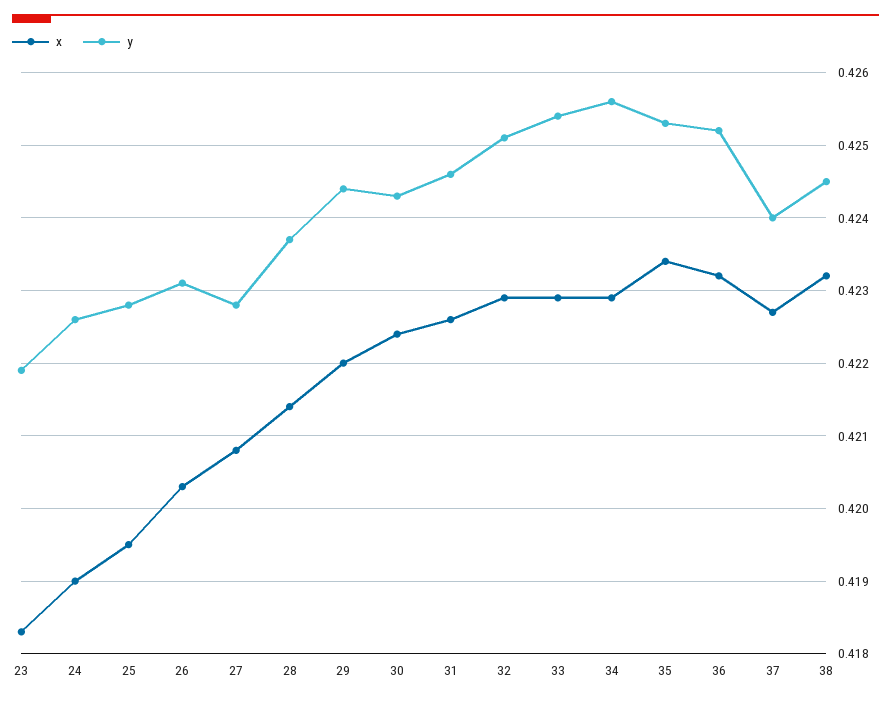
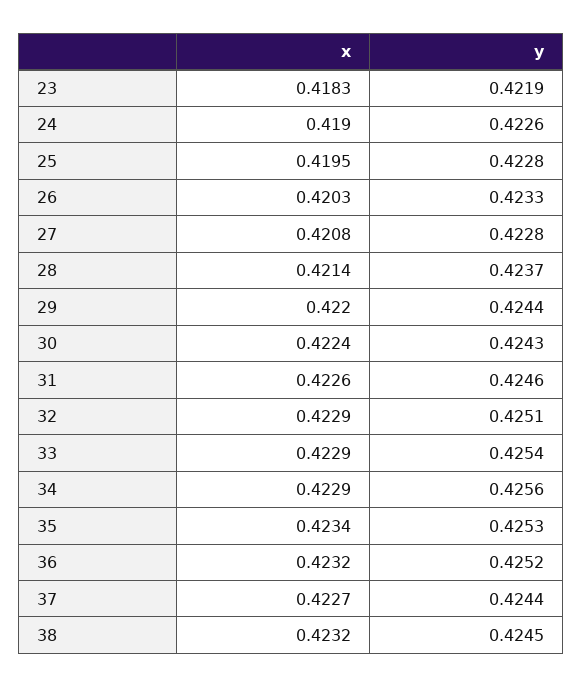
  {
    "x": {
      "23": 0.4183,
      "24": 0.419,
      "25": 0.4195,
      "26": 0.4203,
      "27": 0.4208,
      "28": 0.4214,
      "29": 0.422,
      "30": 0.4224,
      "31": 0.4226,
      "32": 0.4229,
      "33": 0.4229,
      "34": 0.4229,
      "35": 0.4234,
      "36": 0.4232,
      "37": 0.4227,
      "38": 0.4232
    },
    "y": {
      "23": 0.4219,
      "24": 0.4226,
      "25": 0.4228,
-     "26": 0.4231,
+     "26": 0.4233,
      "27": 0.4228,
      "28": 0.4237,
      "29": 0.4244,
      "30": 0.4243,
      "31": 0.4246,
      "32": 0.4251,
      "33": 0.4254,
      "34": 0.4256,
      "35": 0.4253,
      "36": 0.4252,
-     "37": 0.424,
+     "37": 0.4244,
      "38": 0.4245
    }
  }

